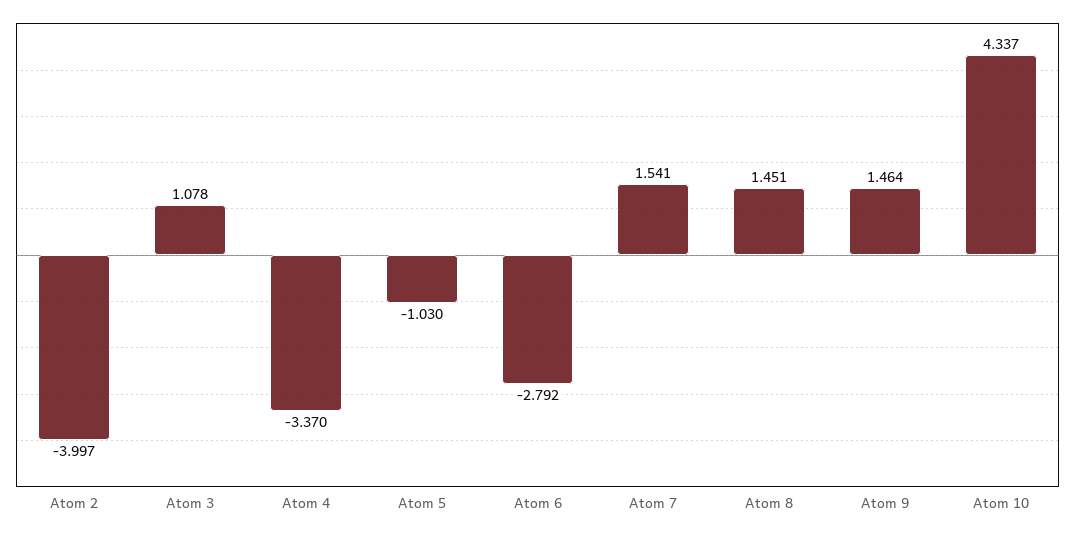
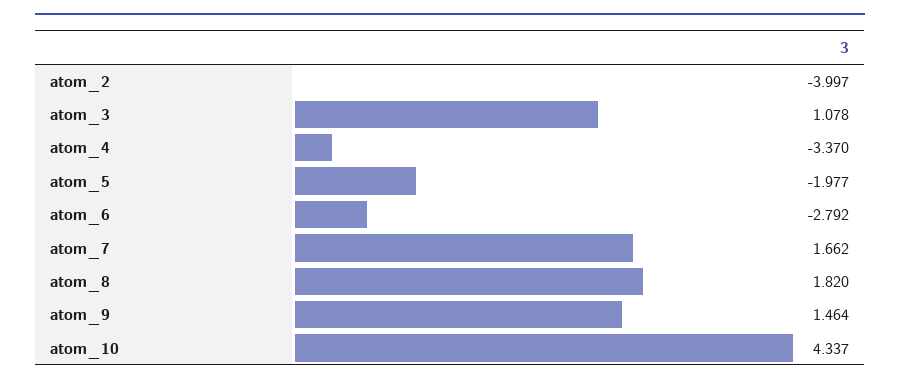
  {
    "Atom 2": -3.997,
    "Atom 3": 1.078,
    "Atom 4": -3.37,
-   "Atom 5": -1.03,
+   "Atom 5": -1.977,
    "Atom 6": -2.792,
-   "Atom 7": 1.541,
+   "Atom 7": 1.662,
-   "Atom 8": 1.451,
+   "Atom 8": 1.82,
    "Atom 9": 1.464,
    "Atom 10": 4.337
  }

